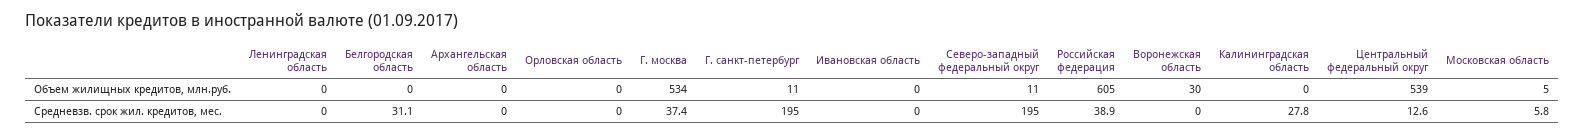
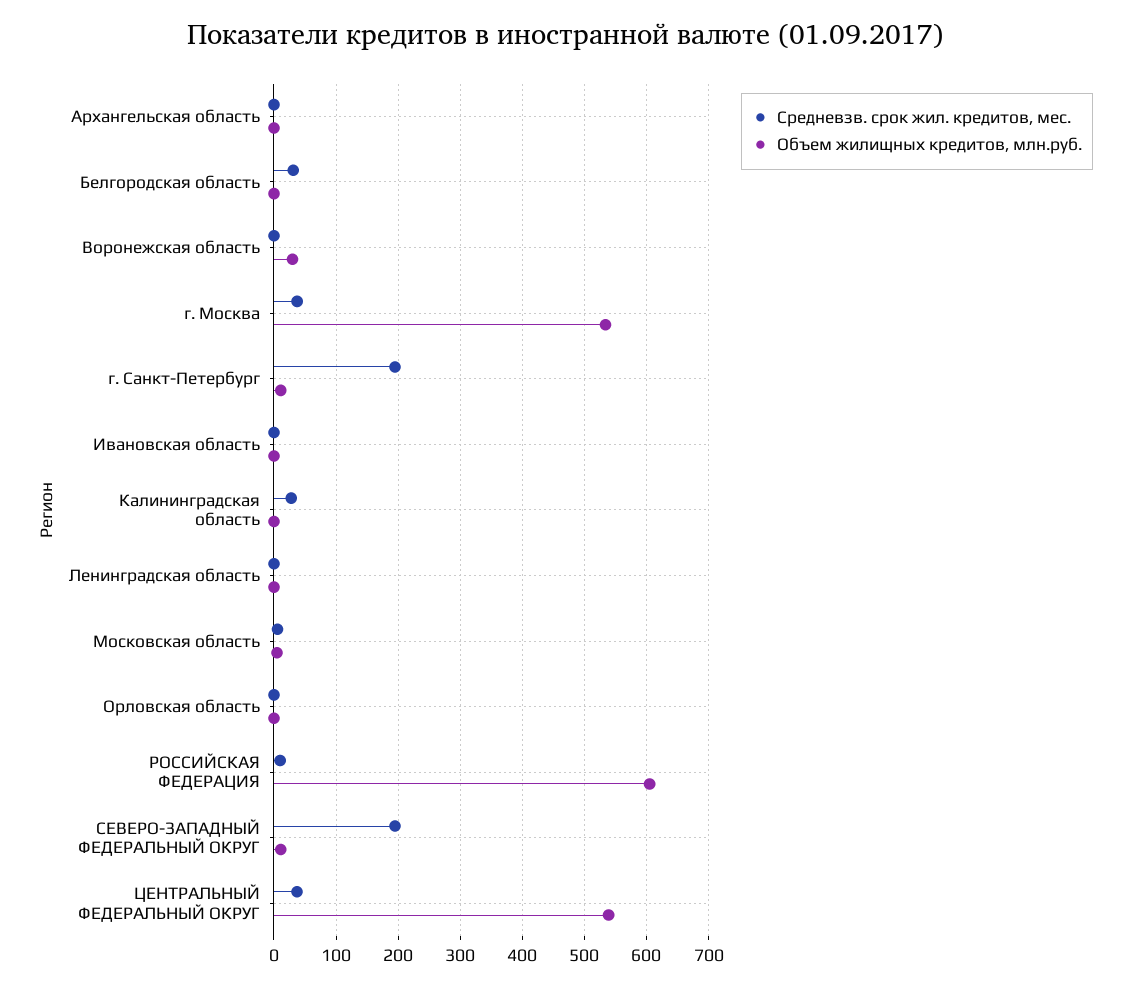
  {
    "Объем жилищных кредитов, млн.руб.": {
      "Ленинградская область": 0,
      "Белгородская область": 0,
      "Архангельская область": 0,
      "Орловская область": 0,
      "Г. москва": 534,
      "Г. санкт-петербург": 11,
      "Ивановская область": 0,
      "Северо-западный федеральный округ": 11,
      "Российская федерация": 605,
      "Воронежская область": 30,
      "Калининградская область": 0,
      "Центральный федеральный округ": 539,
      "Московская область": 5
    },
    "Средневзв. срок жил. кредитов, мес.": {
      "Ленинградская область": 0,
      "Белгородская область": 31.1,
      "Архангельская область": 0,
      "Орловская область": 0,
      "Г. москва": 37.4,
      "Г. санкт-петербург": 195,
      "Ивановская область": 0,
      "Северо-западный федеральный округ": 195,
-     "Российская федерация": 38.9,
+     "Российская федерация": 10,
      "Воронежская область": 0,
      "Калининградская область": 27.8,
-     "Центральный федеральный округ": 12.6,
+     "Центральный федеральный округ": 40,
      "Московская область": 5.8
    }
  }

